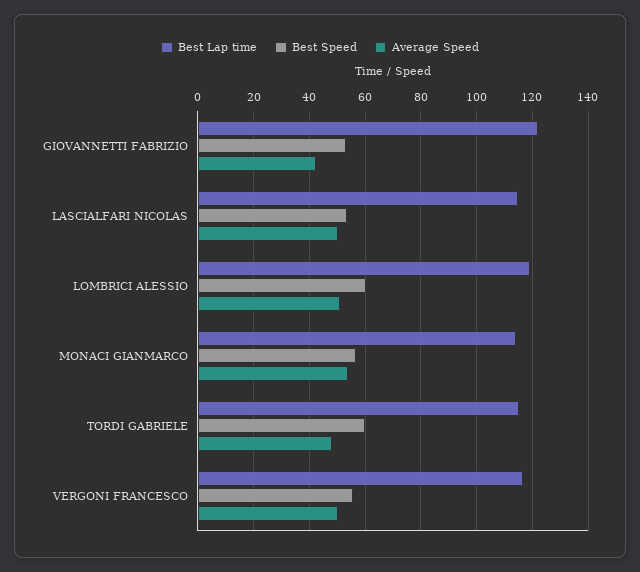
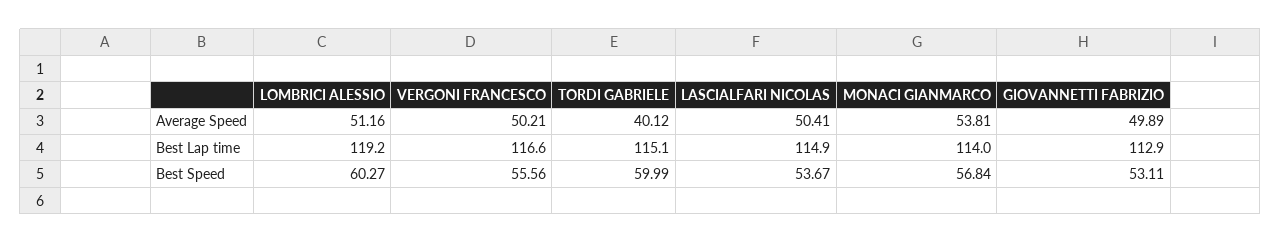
  {
    "Best Lap time": {
-     "GIOVANNETTI FABRIZIO": 122.5,
+     "GIOVANNETTI FABRIZIO": 112.9,
      "LASCIALFARI NICOLAS": 114.9,
      "LOMBRICI ALESSIO": 119.2,
      "MONACI GIANMARCO": 114,
      "TORDI GABRIELE": 115.1,
      "VERGONI FRANCESCO": 116.6
    },
    "Best Speed": {
      "GIOVANNETTI FABRIZIO": 53.11,
      "LASCIALFARI NICOLAS": 53.67,
      "LOMBRICI ALESSIO": 60.27,
      "MONACI GIANMARCO": 56.84,
      "TORDI GABRIELE": 59.99,
      "VERGONI FRANCESCO": 55.56
    },
    "Average Speed": {
-     "GIOVANNETTI FABRIZIO": 42.5,
+     "GIOVANNETTI FABRIZIO": 49.89,
      "LASCIALFARI NICOLAS": 50.41,
      "LOMBRICI ALESSIO": 51.16,
      "MONACI GIANMARCO": 53.81,
-     "TORDI GABRIELE": 47.5,
+     "TORDI GABRIELE": 40.12,
      "VERGONI FRANCESCO": 50.21
    }
  }

